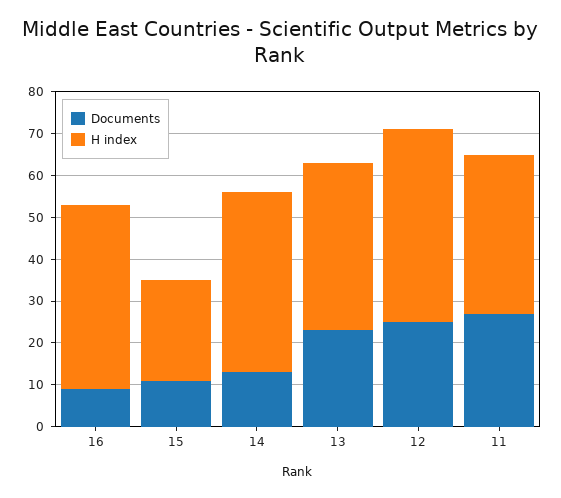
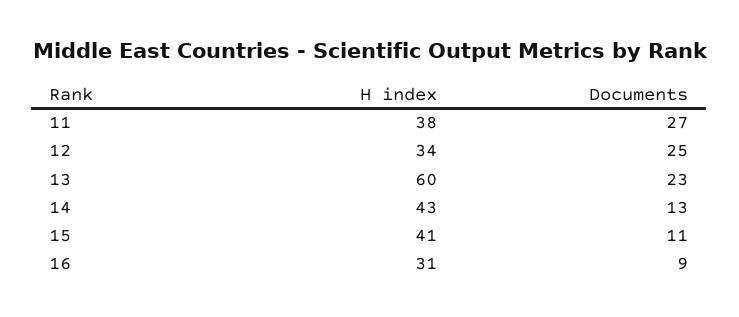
  {
    "Documents": {
      "16": 9,
      "15": 11,
      "14": 13,
      "13": 23,
      "12": 25,
      "11": 27
    },
    "H index": {
-     "16": 45,
+     "16": 31,
-     "15": 25,
+     "15": 41,
      "14": 43,
-     "13": 40,
+     "13": 60,
-     "12": 45,
+     "12": 34,
      "11": 38
    }
  }

